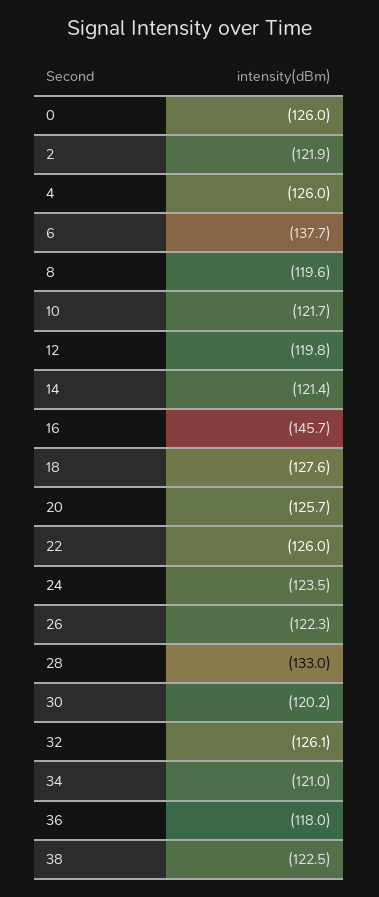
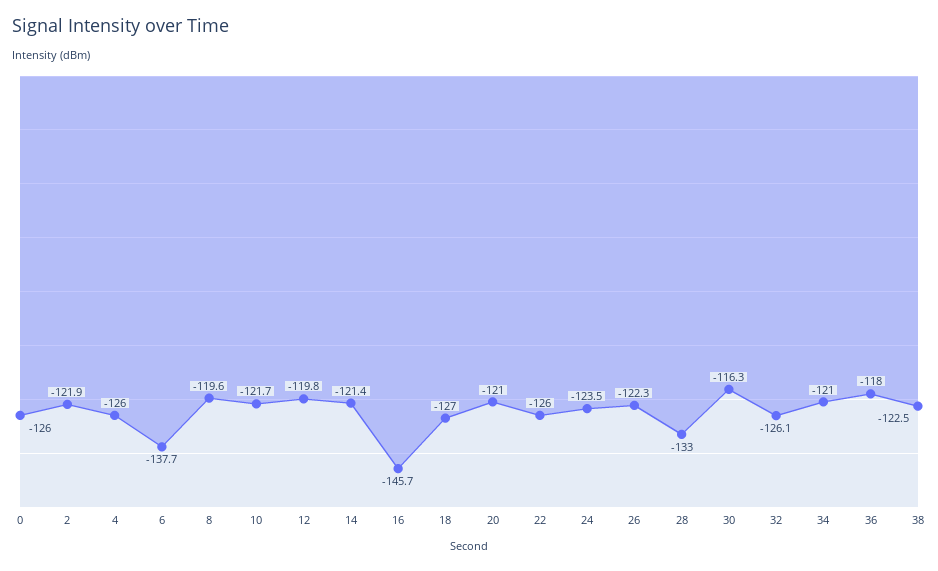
  {
    "0": -126,
    "2": -121.9,
    "4": -126,
    "6": -137.7,
    "8": -119.6,
    "10": -121.7,
    "12": -119.8,
    "14": -121.4,
    "16": -145.7,
-   "18": -127.6,
+   "18": -127,
-   "20": -125.7,
+   "20": -121,
    "22": -126,
    "24": -123.5,
    "26": -122.3,
    "28": -133,
-   "30": -120.2,
+   "30": -116.3,
    "32": -126.1,
    "34": -121,
    "36": -118,
    "38": -122.5
  }

